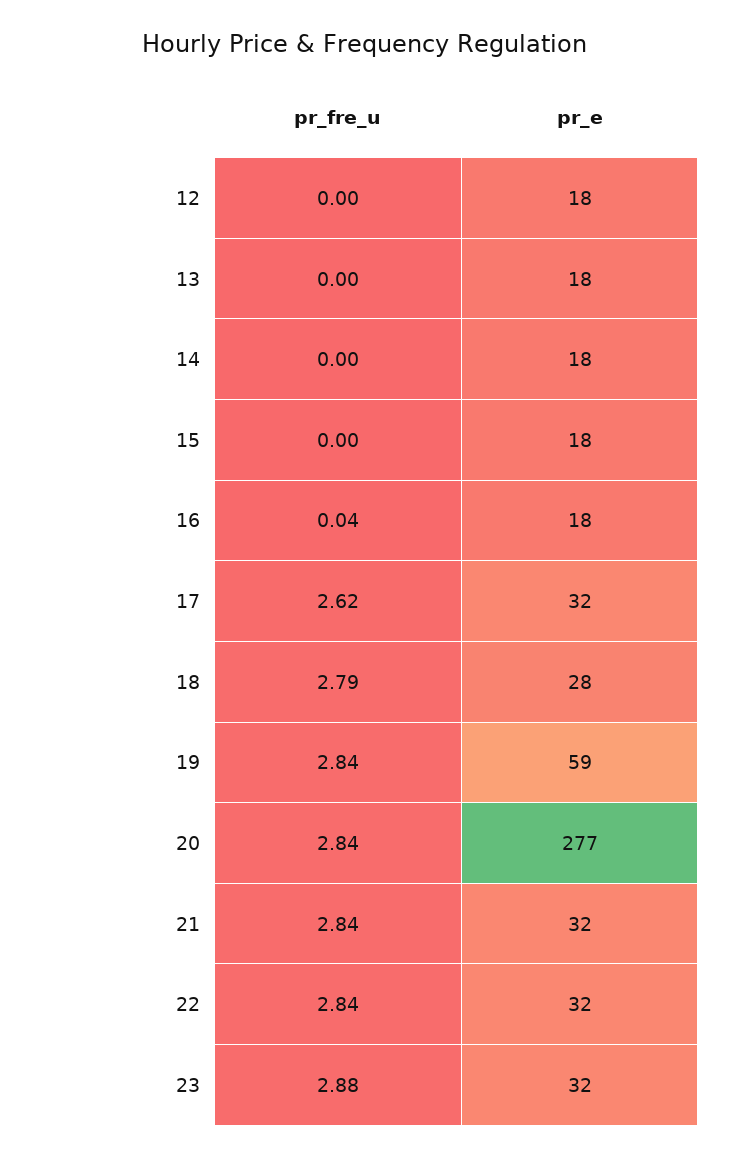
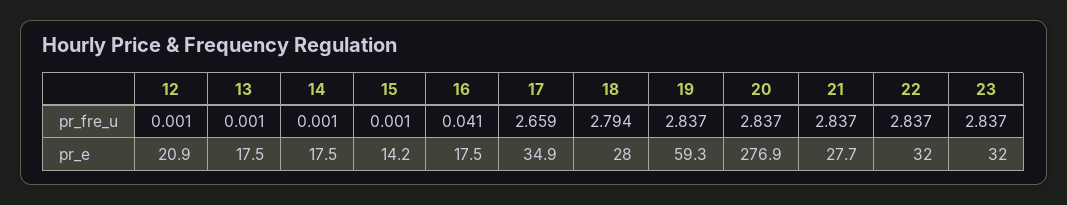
  {
    "pr_fre_u": {
      "12": 0.001,
      "13": 0.001,
      "14": 0.001,
      "15": 0.001,
      "16": 0.041,
-     "17": 2.62,
+     "17": 2.659,
      "18": 2.794,
      "19": 2.837,
      "20": 2.837,
      "21": 2.837,
      "22": 2.837,
-     "23": 2.88
+     "23": 2.837
    },
    "pr_e": {
-     "12": 18,
+     "12": 20.9,
      "13": 17.5,
      "14": 17.5,
-     "15": 18,
+     "15": 14.2,
      "16": 17.5,
-     "17": 32,
+     "17": 34.9,
      "18": 28,
      "19": 59.3,
      "20": 276.9,
-     "21": 32,
+     "21": 27.7,
      "22": 32,
      "23": 32
    }
  }

